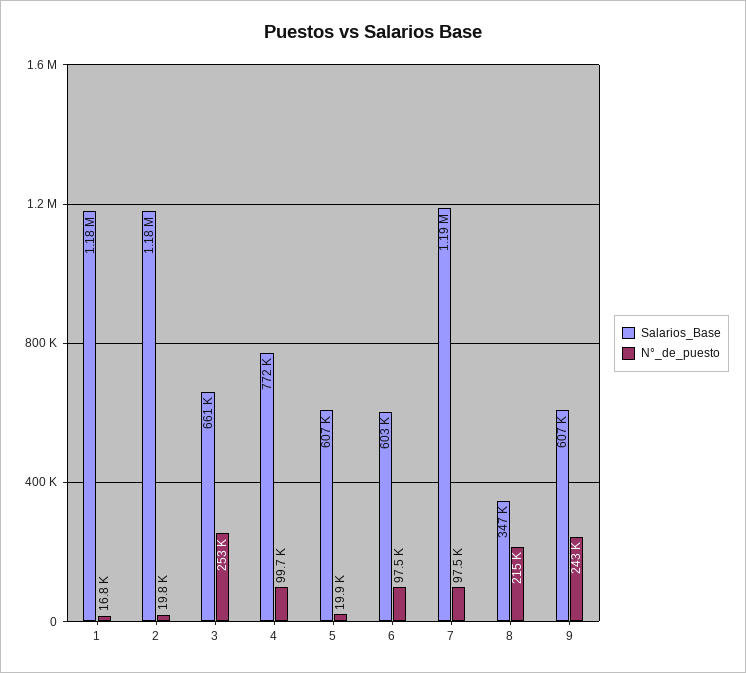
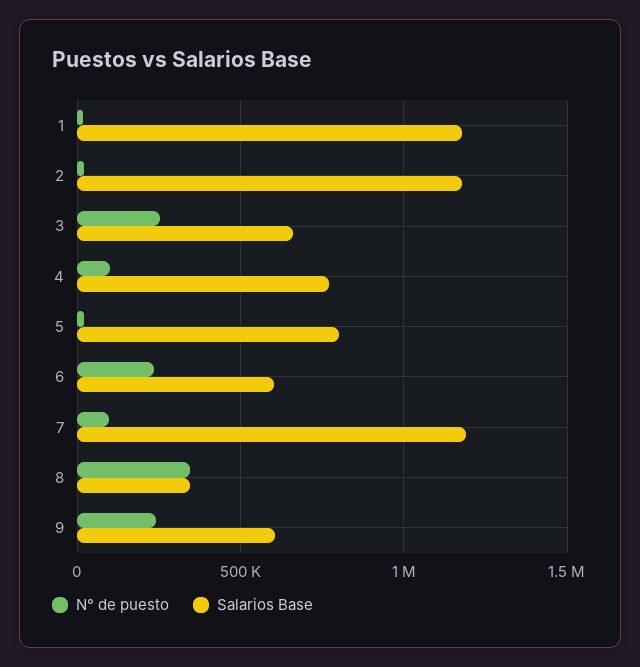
  {
    "Salarios_Base": {
      "1": 1180000,
      "2": 1180000,
      "3": 661000,
      "4": 772000,
-     "5": 607000,
+     "5": 800000,
      "6": 603000,
      "7": 1190000,
      "8": 347000,
      "9": 607000
    },
    "N°_de_puesto": {
      "1": 16800,
      "2": 19800,
      "3": 253000,
      "4": 99700,
      "5": 19900,
-     "6": 97500,
+     "6": 250000,
      "7": 97500,
-     "8": 215000,
+     "8": 350000,
      "9": 243000
    }
  }

